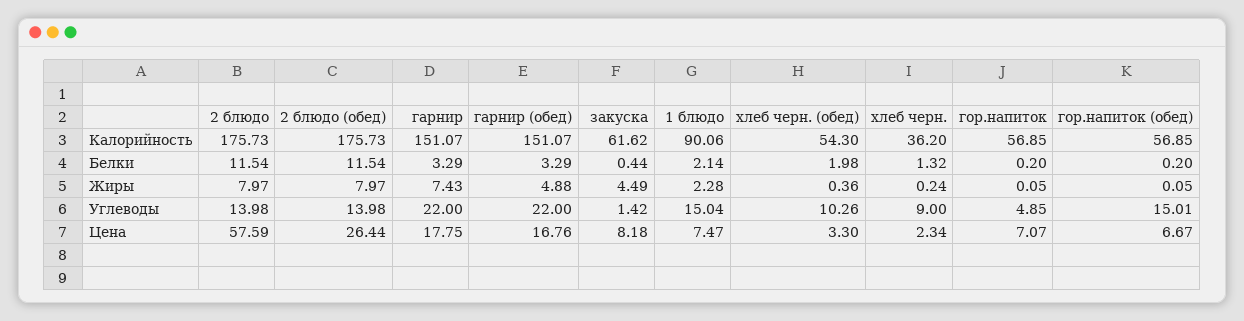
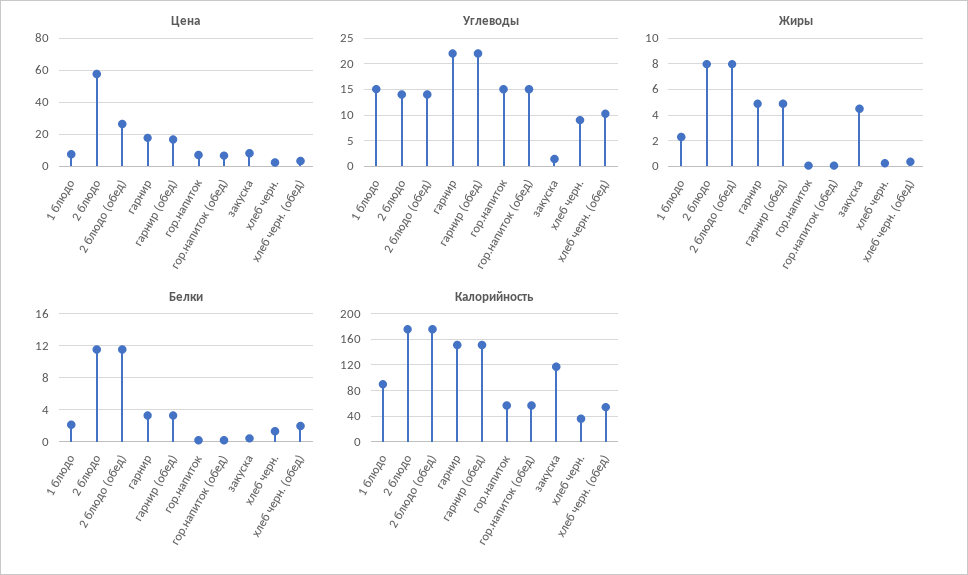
  {
    "Калорийность": {
      "2 блюдо": 175.73,
      "2 блюдо (обед)": 175.73,
      "гарнир": 151.07,
      "гарнир (обед)": 151.07,
-     "закуска": 61.62,
+     "закуска": 120,
      "1 блюдо": 90.06,
      "хлеб черн. (обед)": 54.3,
      "хлеб черн.": 36.2,
      "гор.напиток": 56.85,
      "гор.напиток (обед)": 56.85
    },
    "Белки": {
      "2 блюдо": 11.54,
      "2 блюдо (обед)": 11.54,
      "гарнир": 3.29,
      "гарнир (обед)": 3.29,
      "закуска": 0.44,
      "1 блюдо": 2.14,
      "хлеб черн. (обед)": 1.98,
      "хлеб черн.": 1.32,
      "гор.напиток": 0.2,
      "гор.напиток (обед)": 0.2
    },
    "Жиры": {
      "2 блюдо": 7.97,
      "2 блюдо (обед)": 7.97,
-     "гарнир": 7.43,
+     "гарнир": 5,
      "гарнир (обед)": 4.88,
      "закуска": 4.49,
      "1 блюдо": 2.28,
      "хлеб черн. (обед)": 0.36,
      "хлеб черн.": 0.24,
      "гор.напиток": 0.05,
      "гор.напиток (обед)": 0.05
    },
    "Углеводы": {
      "2 блюдо": 13.98,
      "2 блюдо (обед)": 13.98,
      "гарнир": 22,
      "гарнир (обед)": 22,
      "закуска": 1.42,
      "1 блюдо": 15.04,
      "хлеб черн. (обед)": 10.26,
      "хлеб черн.": 9,
-     "гор.напиток": 4.85,
+     "гор.напиток": 15,
      "гор.напиток (обед)": 15.01
    },
    "Цена": {
      "2 блюдо": 57.59,
      "2 блюдо (обед)": 26.44,
      "гарнир": 17.75,
      "гарнир (обед)": 16.76,
      "закуска": 8.18,
      "1 блюдо": 7.47,
      "хлеб черн. (обед)": 3.3,
      "хлеб черн.": 2.34,
      "гор.напиток": 7.07,
      "гор.напиток (обед)": 6.67
    }
  }

